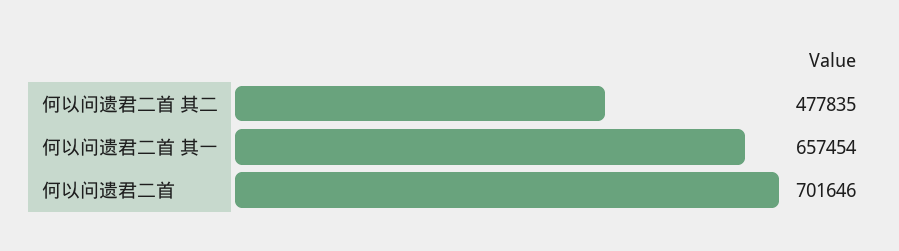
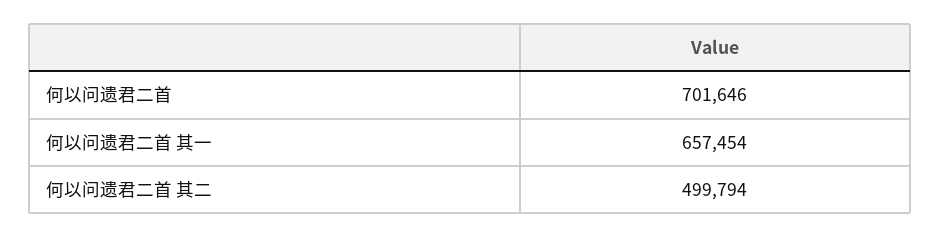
  {
-   "何以问遗君二首 其二": 477835,
+   "何以问遗君二首 其二": 499794,
    "何以问遗君二首 其一": 657454,
    "何以问遗君二首": 701646
  }

